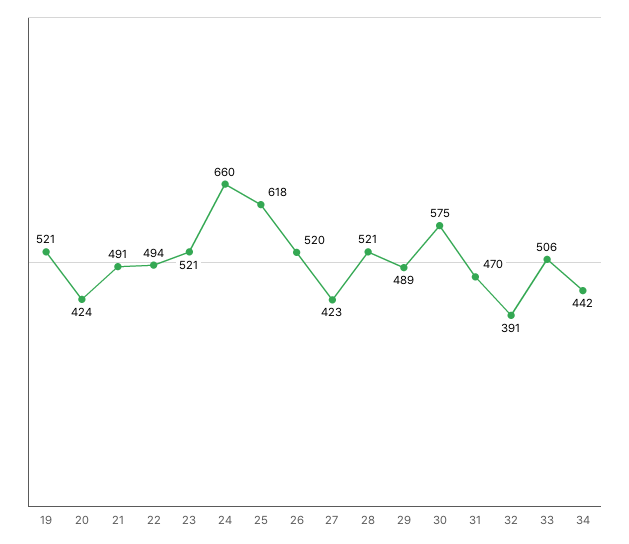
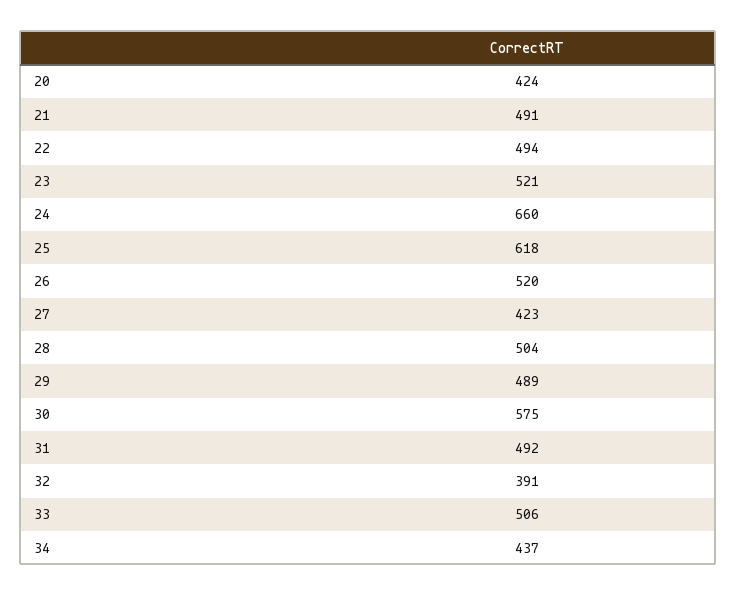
  {
-   "19": 521,
    "20": 424,
    "21": 491,
    "22": 494,
    "23": 521,
    "24": 660,
    "25": 618,
    "26": 520,
    "27": 423,
-   "28": 521,
+   "28": 504,
    "29": 489,
    "30": 575,
-   "31": 470,
+   "31": 492,
    "32": 391,
    "33": 506,
-   "34": 442
+   "34": 437
  }

